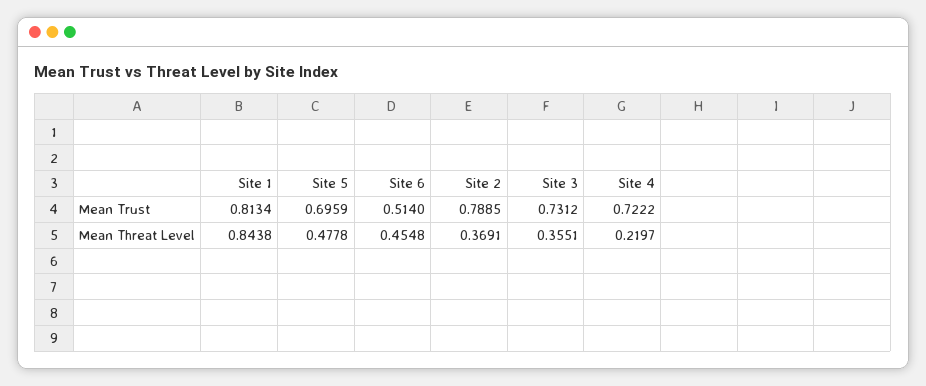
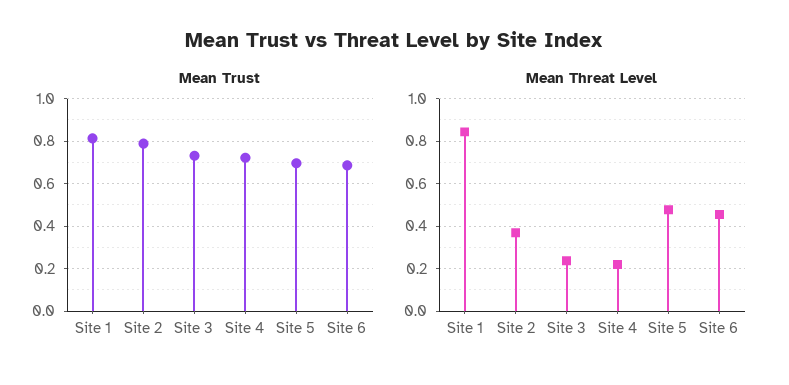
  {
    "Mean Trust": {
      "Site 1": 0.8134,
      "Site 5": 0.6959,
-     "Site 6": 0.514,
+     "Site 6": 0.7,
      "Site 2": 0.7885,
      "Site 3": 0.7312,
      "Site 4": 0.7222
    },
    "Mean Threat Level": {
      "Site 1": 0.8438,
      "Site 5": 0.4778,
      "Site 6": 0.4548,
      "Site 2": 0.3691,
-     "Site 3": 0.3551,
+     "Site 3": 0.25,
      "Site 4": 0.2197
    }
  }

